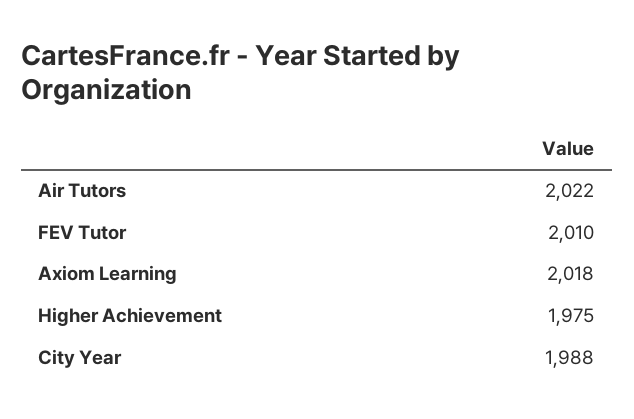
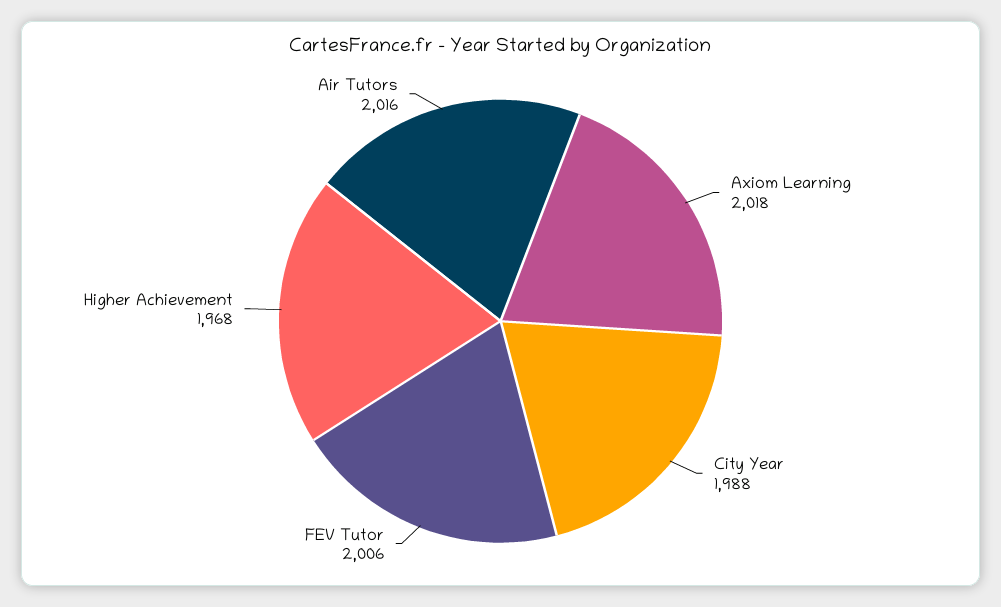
  {
-   "Air Tutors": 2022,
+   "Air Tutors": 2016,
-   "FEV Tutor": 2010,
+   "FEV Tutor": 2006,
    "Axiom Learning": 2018,
-   "Higher Achievement": 1975,
+   "Higher Achievement": 1968,
    "City Year": 1988
  }

